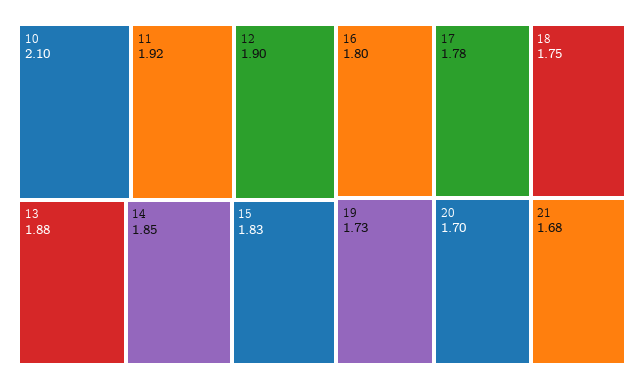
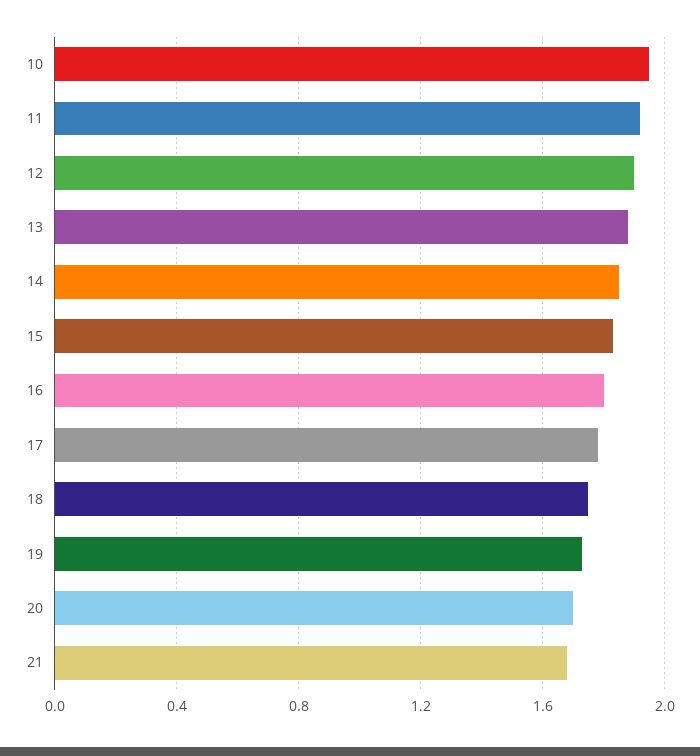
  {
-   "10": 2.1,
+   "10": 1.95,
    "11": 1.92,
    "12": 1.9,
    "13": 1.88,
    "14": 1.85,
    "15": 1.83,
    "16": 1.8,
    "17": 1.78,
    "18": 1.75,
    "19": 1.73,
    "20": 1.7,
    "21": 1.68
  }

